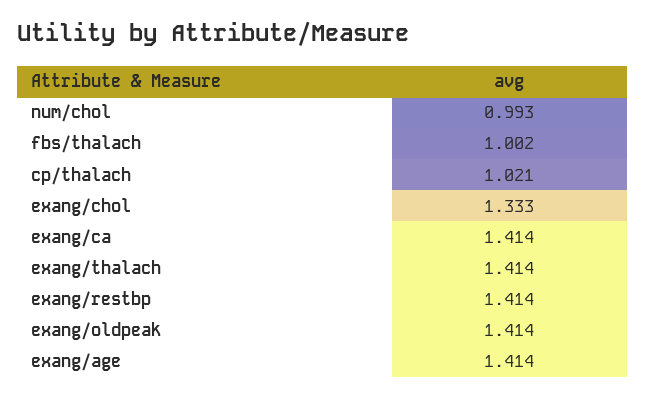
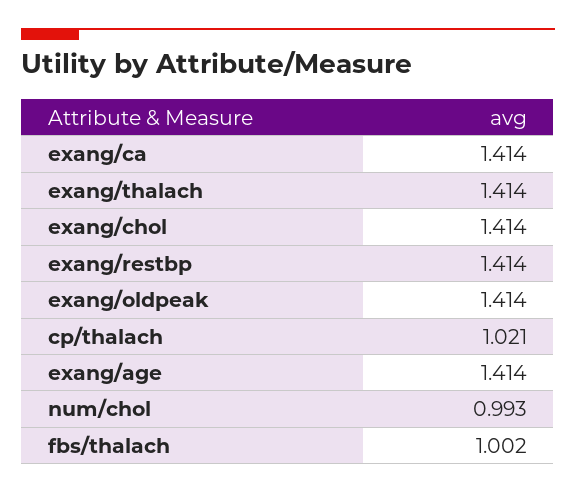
  {
    "num/chol": 0.993,
    "fbs/thalach": 1.002,
    "cp/thalach": 1.021,
-   "exang/chol": 1.333,
+   "exang/chol": 1.414,
    "exang/ca": 1.414,
    "exang/thalach": 1.414,
    "exang/restbp": 1.414,
    "exang/oldpeak": 1.414,
    "exang/age": 1.414
  }

